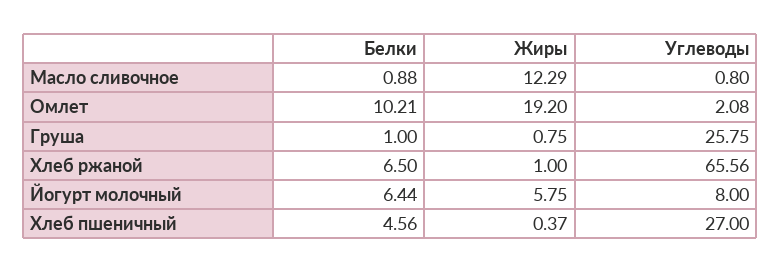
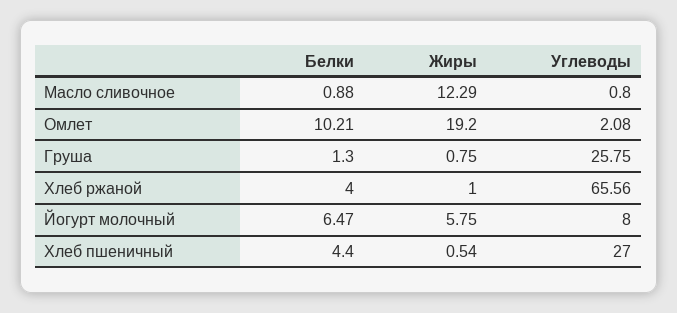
  {
    "Белки": {
      "Масло сливочное": 0.88,
      "Омлет": 10.21,
-     "Груша": 1,
+     "Груша": 1.3,
-     "Хлеб ржаной": 6.5,
+     "Хлеб ржаной": 4,
-     "Йогурт молочный": 6.44,
+     "Йогурт молочный": 6.47,
-     "Хлеб пшеничный": 4.56
+     "Хлеб пшеничный": 4.4
    },
    "Жиры": {
      "Масло сливочное": 12.29,
      "Омлет": 19.2,
      "Груша": 0.75,
      "Хлеб ржаной": 1,
      "Йогурт молочный": 5.75,
-     "Хлеб пшеничный": 0.37
+     "Хлеб пшеничный": 0.54
    },
    "Углеводы": {
      "Масло сливочное": 0.8,
      "Омлет": 2.08,
      "Груша": 25.75,
      "Хлеб ржаной": 65.56,
      "Йогурт молочный": 8,
      "Хлеб пшеничный": 27
    }
  }

